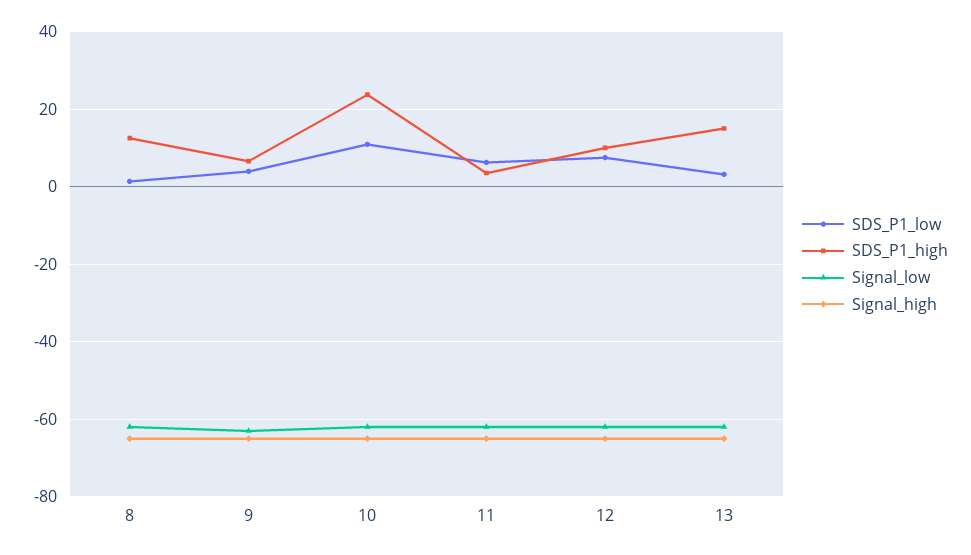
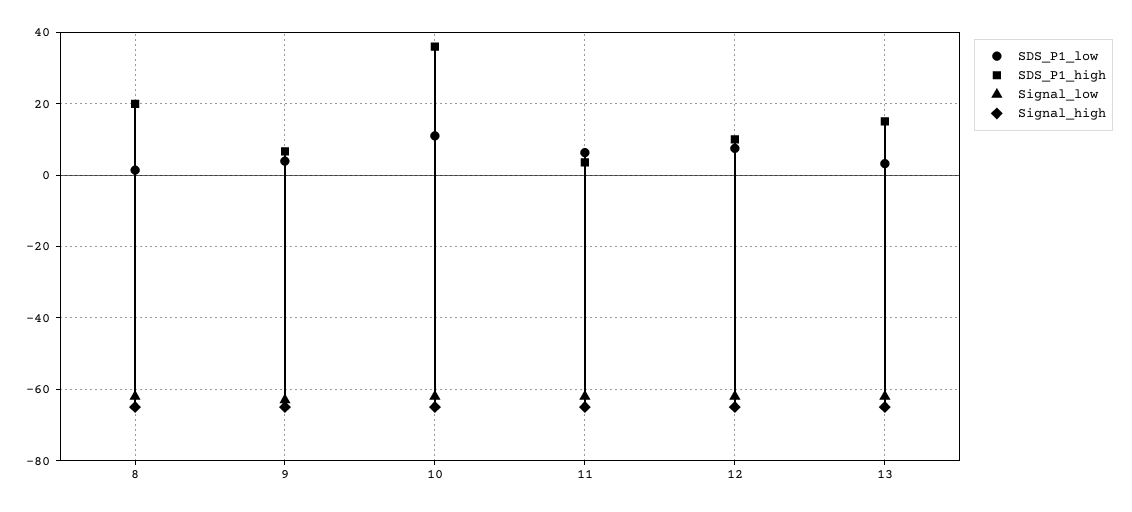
  {
    "SDS_P1_low": {
      "8": 2,
      "9": 4,
      "10": 10,
      "11": 6,
      "12": 8,
      "13": 4
    },
    "SDS_P1_high": {
-     "8": 12,
+     "8": 20,
      "9": 6,
-     "10": 24,
+     "10": 36,
      "11": 4,
      "12": 10,
      "13": 16
    },
    "Signal_low": {
      "8": -62,
      "9": -64,
      "10": -62,
      "11": -62,
      "12": -62,
      "13": -62
    },
    "Signal_high": {
      "8": -66,
      "9": -66,
      "10": -66,
      "11": -66,
      "12": -66,
      "13": -66
    }
  }

